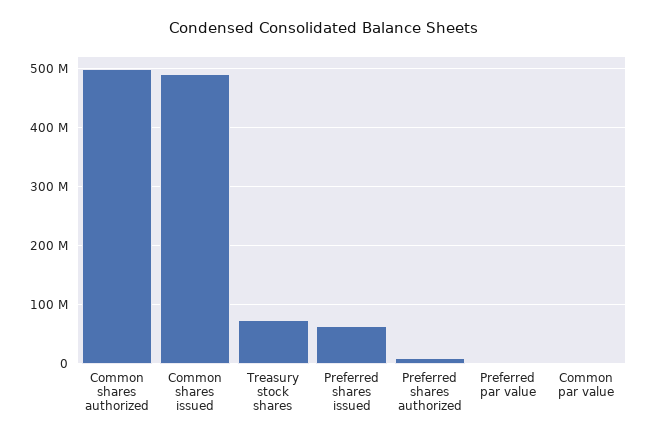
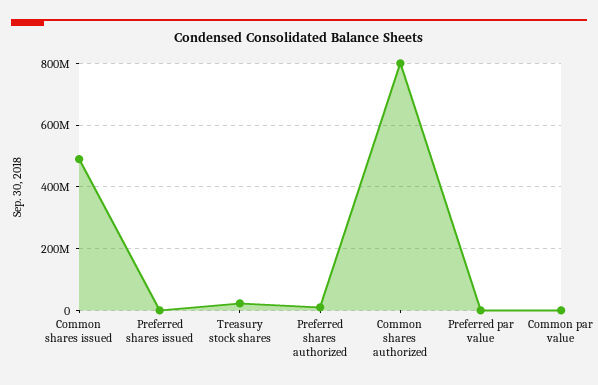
  {
-   "Common shares authorized": 500000000,
+   "Common shares authorized": 800000000,
    "Common shares issued": 500000000,
-   "Treasury stock shares": 80000000,
+   "Treasury stock shares": 20000000,
-   "Preferred shares issued": 60000000,
+   "Preferred shares issued": 0,
    "Preferred shares authorized": 20000000,
    "Preferred par value": 0,
    "Common par value": 0
  }

